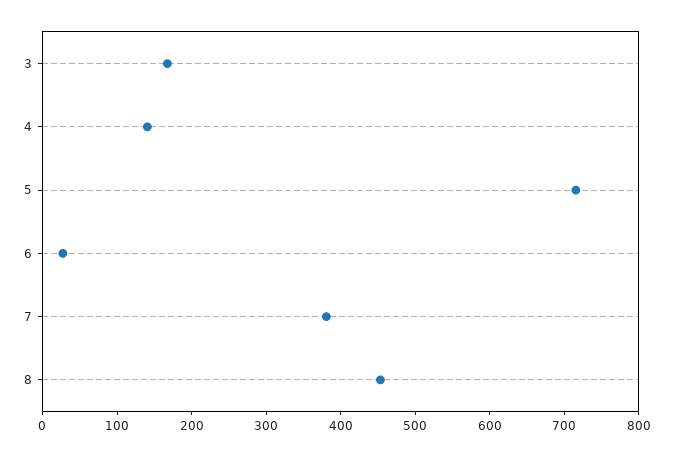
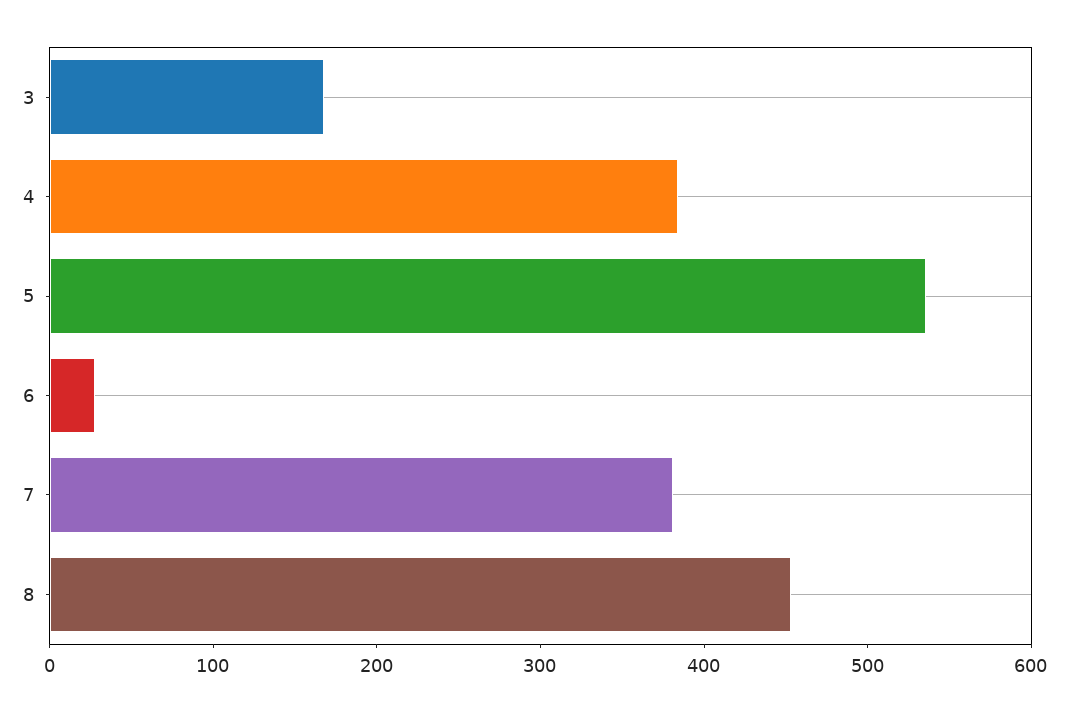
  {
    "3": 160,
-   "4": 140,
+   "4": 380,
-   "5": 720,
+   "5": 540,
    "6": 20,
    "7": 380,
    "8": 460
  }

